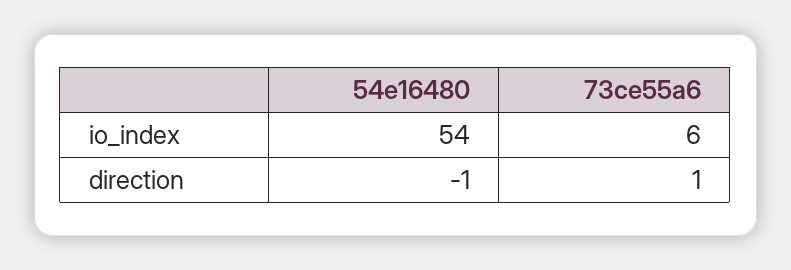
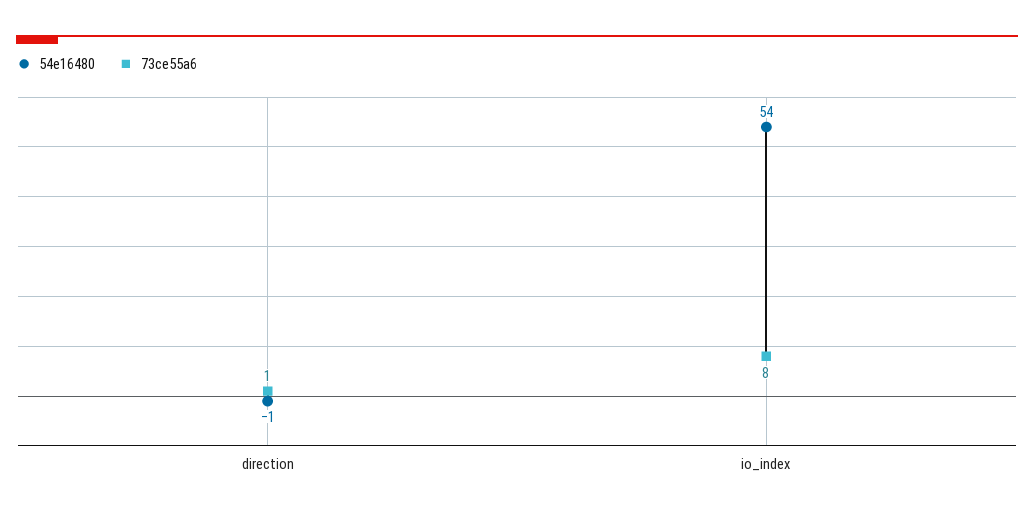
  {
    "54e16480": {
      "io_index": 54,
      "direction": -1
    },
    "73ce55a6": {
-     "io_index": 6,
+     "io_index": 8,
      "direction": 1
    }
  }

